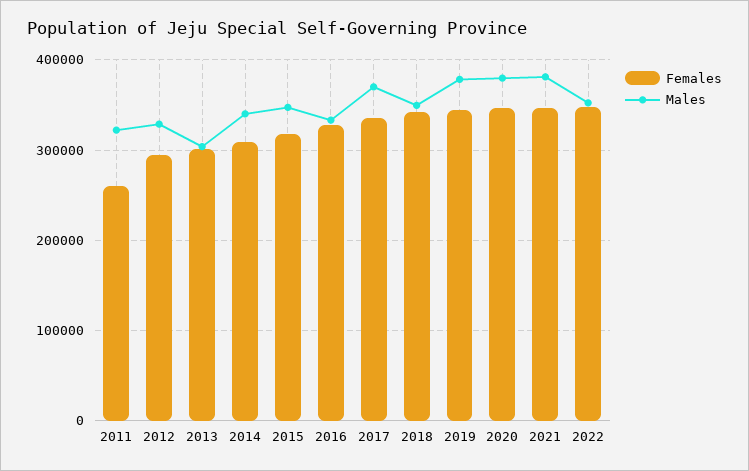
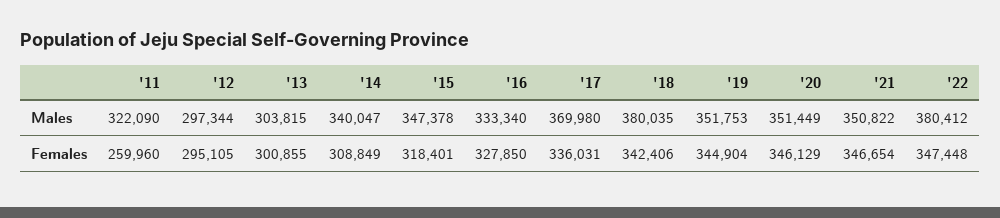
  {
    "Females": {
      "2011": 259960,
      "2012": 295105,
      "2013": 300855,
      "2014": 308849,
      "2015": 318401,
      "2016": 327850,
      "2017": 336031,
      "2018": 342406,
      "2019": 344904,
      "2020": 346129,
      "2021": 346654,
      "2022": 347448
    },
    "Males": {
      "2011": 322090,
-     "2012": 330000,
+     "2012": 297344,
      "2013": 303815,
      "2014": 340047,
      "2015": 347378,
      "2016": 333340,
      "2017": 369980,
-     "2018": 350000,
+     "2018": 380035,
-     "2019": 380000,
+     "2019": 351753,
-     "2020": 380000,
+     "2020": 351449,
-     "2021": 380000,
+     "2021": 350822,
-     "2022": 350000
+     "2022": 380412
    }
  }

